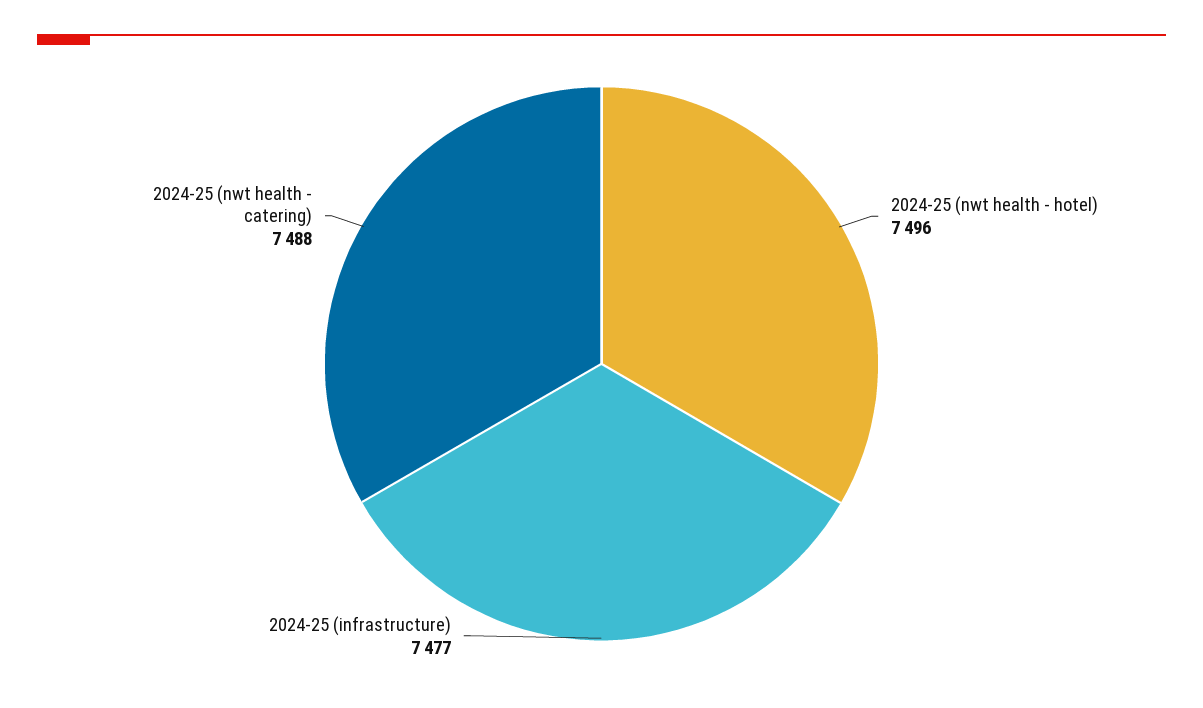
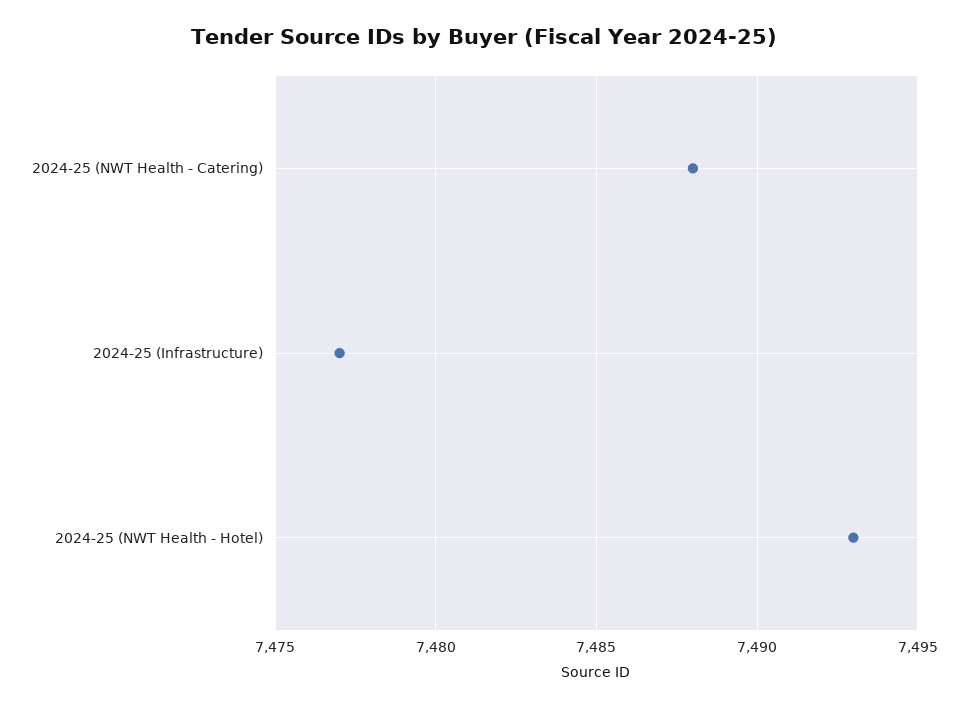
  {
-   "2024-25 (nwt health - hotel)": 7496,
+   "2024-25 (nwt health - hotel)": 7493,
    "2024-25 (infrastructure)": 7477,
    "2024-25 (nwt health - catering)": 7488
  }

